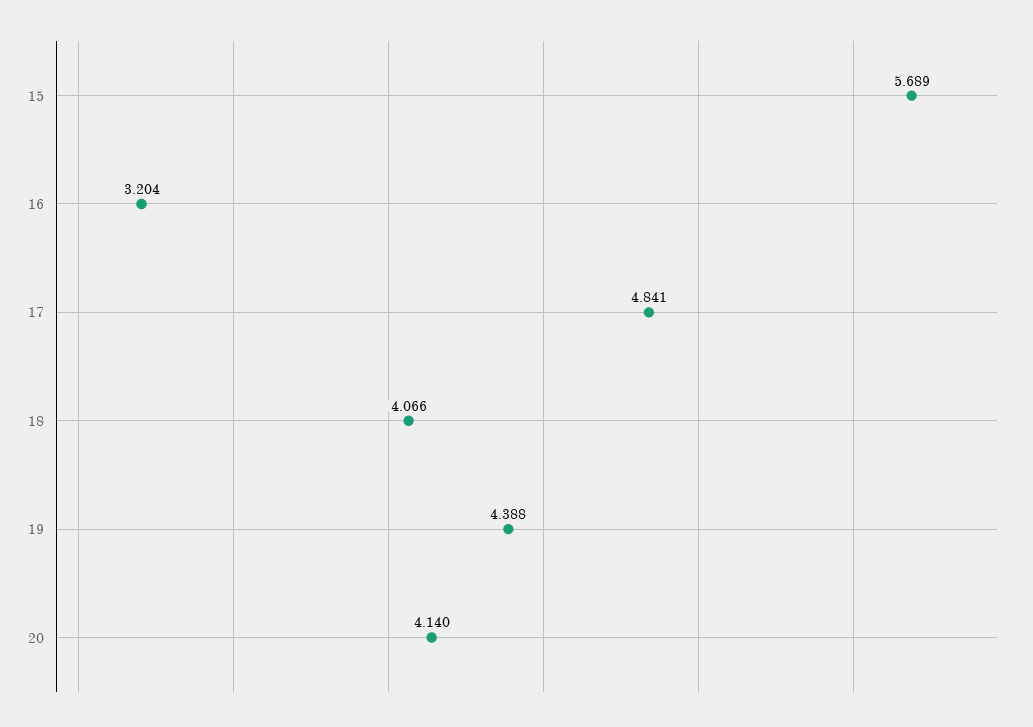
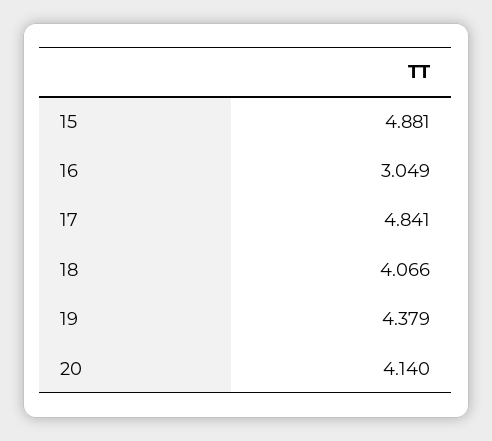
  {
-   "15": 5.689,
+   "15": 4.881,
-   "16": 3.204,
+   "16": 3.049,
    "17": 4.841,
    "18": 4.066,
-   "19": 4.388,
+   "19": 4.379,
    "20": 4.14
  }

